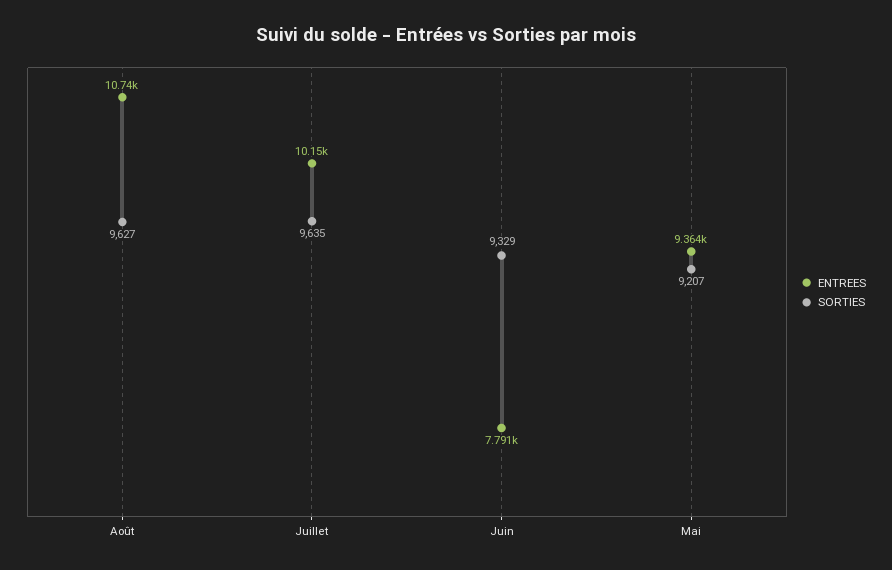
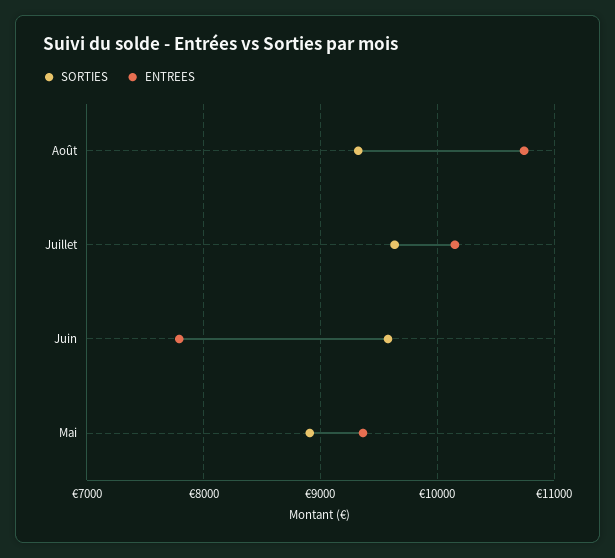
  {
    "ENTREES": {
      "Août": 10740,
      "Juillet": 10150,
      "Juin": 7791,
      "Mai": 9364
    },
    "SORTIES": {
-     "Août": 9627,
+     "Août": 9300,
      "Juillet": 9635,
-     "Juin": 9329,
+     "Juin": 9600,
-     "Mai": 9207
+     "Mai": 8900
    }
  }

